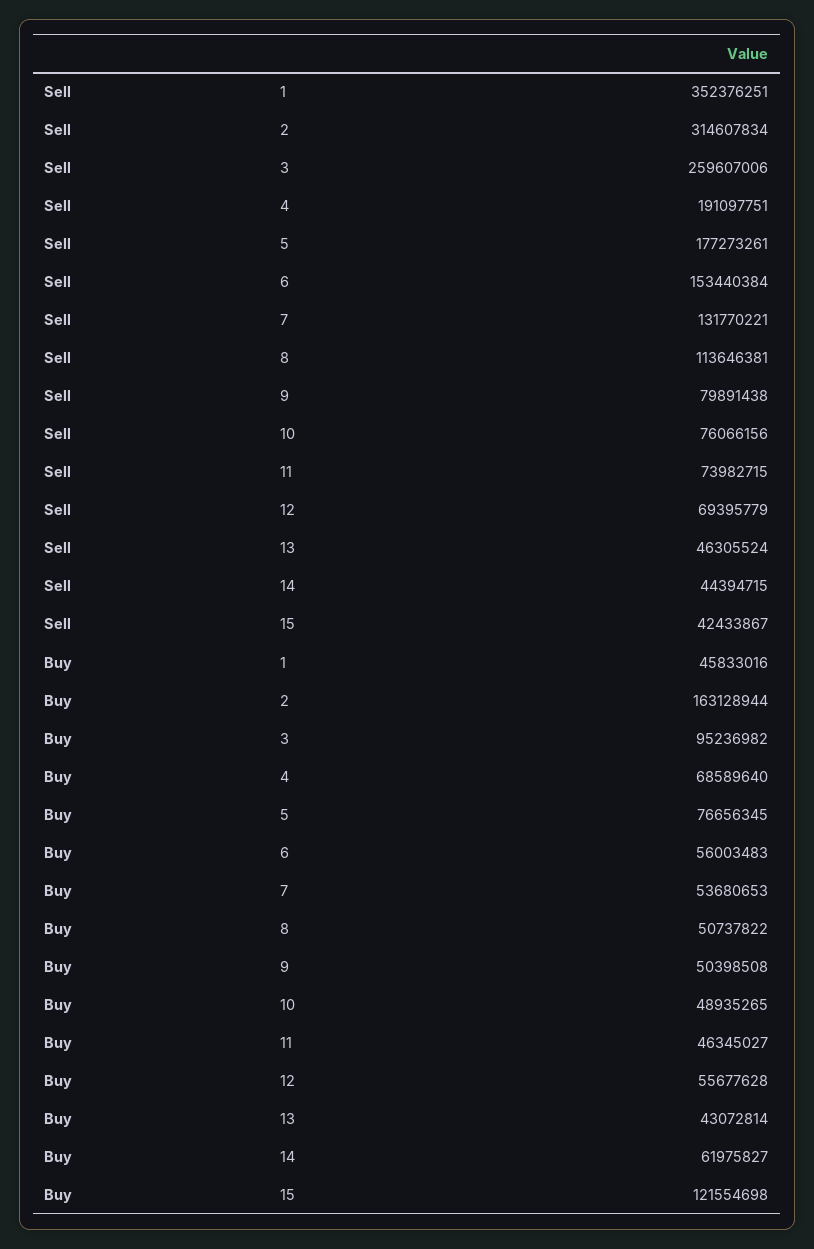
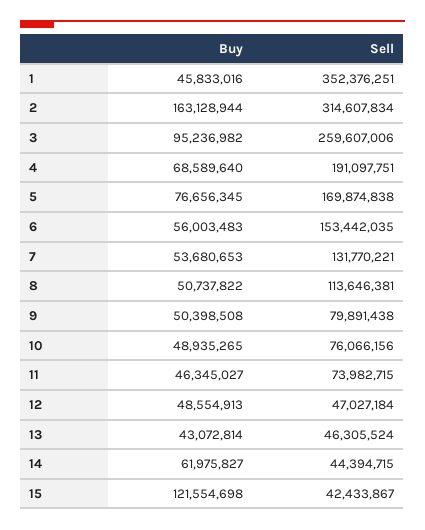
  {
    "Sell": {
      "1": 352376251,
      "2": 314607834,
      "3": 259607006,
      "4": 191097751,
-     "5": 177273261,
+     "5": 169874838,
-     "6": 153440384,
+     "6": 153442035,
      "7": 131770221,
      "8": 113646381,
      "9": 79891438,
      "10": 76066156,
      "11": 73982715,
-     "12": 69395779,
+     "12": 47027184,
      "13": 46305524,
      "14": 44394715,
      "15": 42433867
    },
    "Buy": {
      "1": 45833016,
      "2": 163128944,
      "3": 95236982,
      "4": 68589640,
      "5": 76656345,
      "6": 56003483,
      "7": 53680653,
      "8": 50737822,
      "9": 50398508,
      "10": 48935265,
      "11": 46345027,
-     "12": 55677628,
+     "12": 48554913,
      "13": 43072814,
      "14": 61975827,
      "15": 121554698
    }
  }

